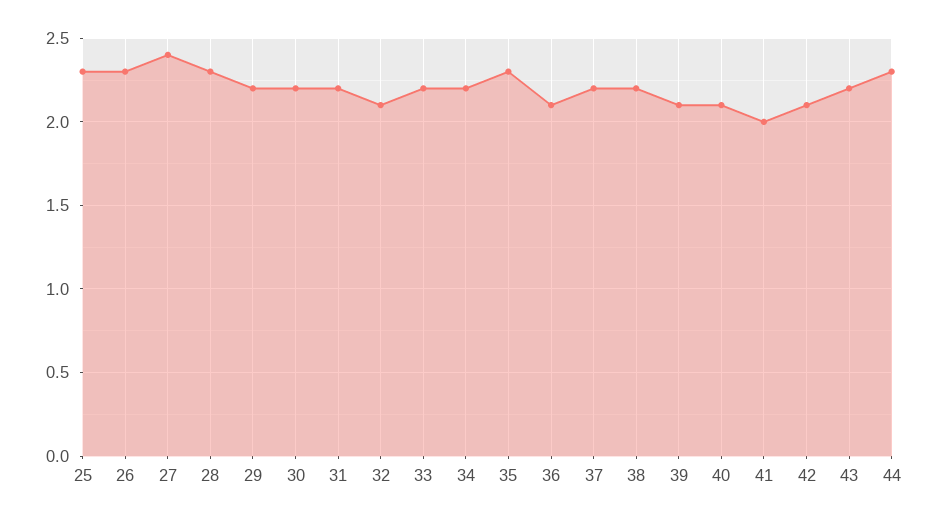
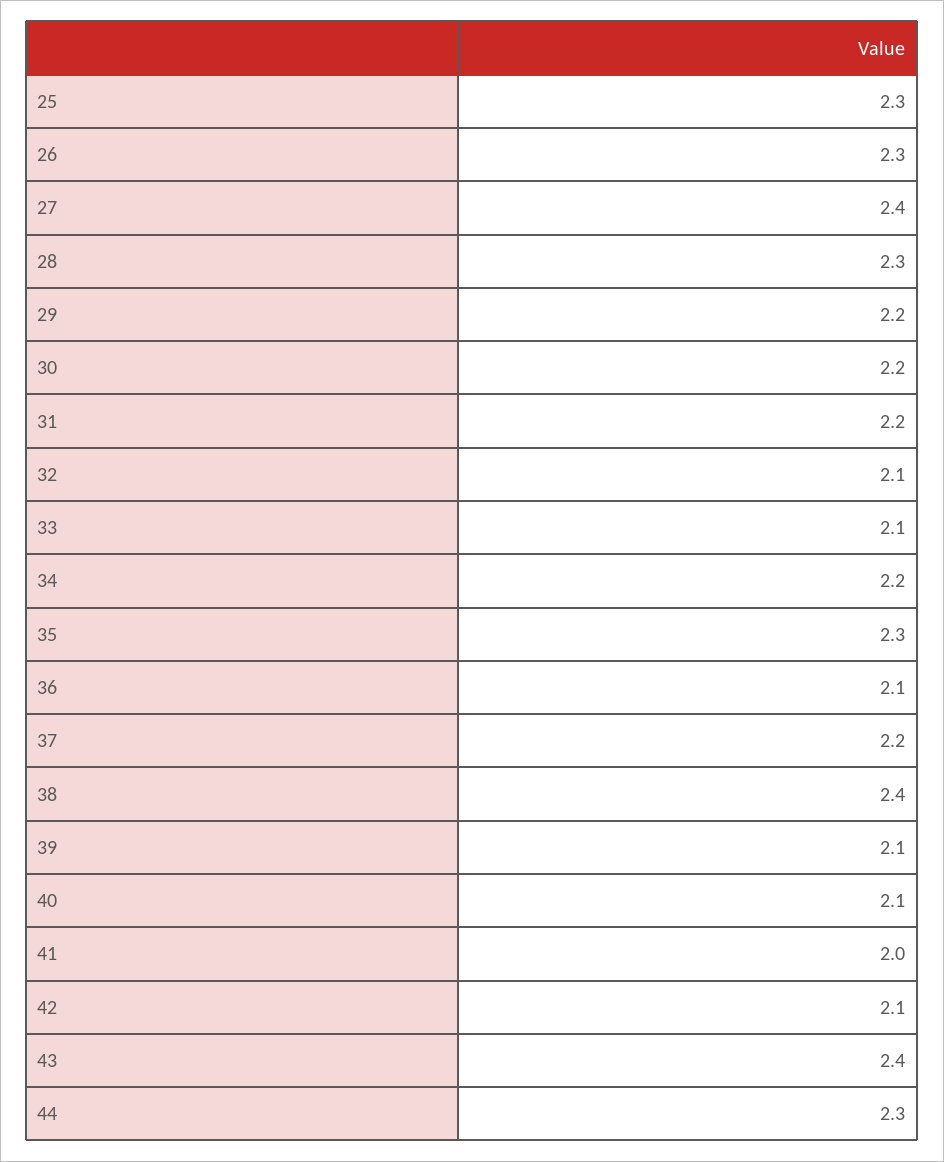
  {
    "25": 2.3,
    "26": 2.3,
    "27": 2.4,
    "28": 2.3,
    "29": 2.2,
    "30": 2.2,
    "31": 2.2,
    "32": 2.1,
-   "33": 2.2,
+   "33": 2.1,
    "34": 2.2,
    "35": 2.3,
    "36": 2.1,
    "37": 2.2,
-   "38": 2.2,
+   "38": 2.4,
    "39": 2.1,
    "40": 2.1,
    "41": 2,
    "42": 2.1,
-   "43": 2.2,
+   "43": 2.4,
    "44": 2.3
  }

